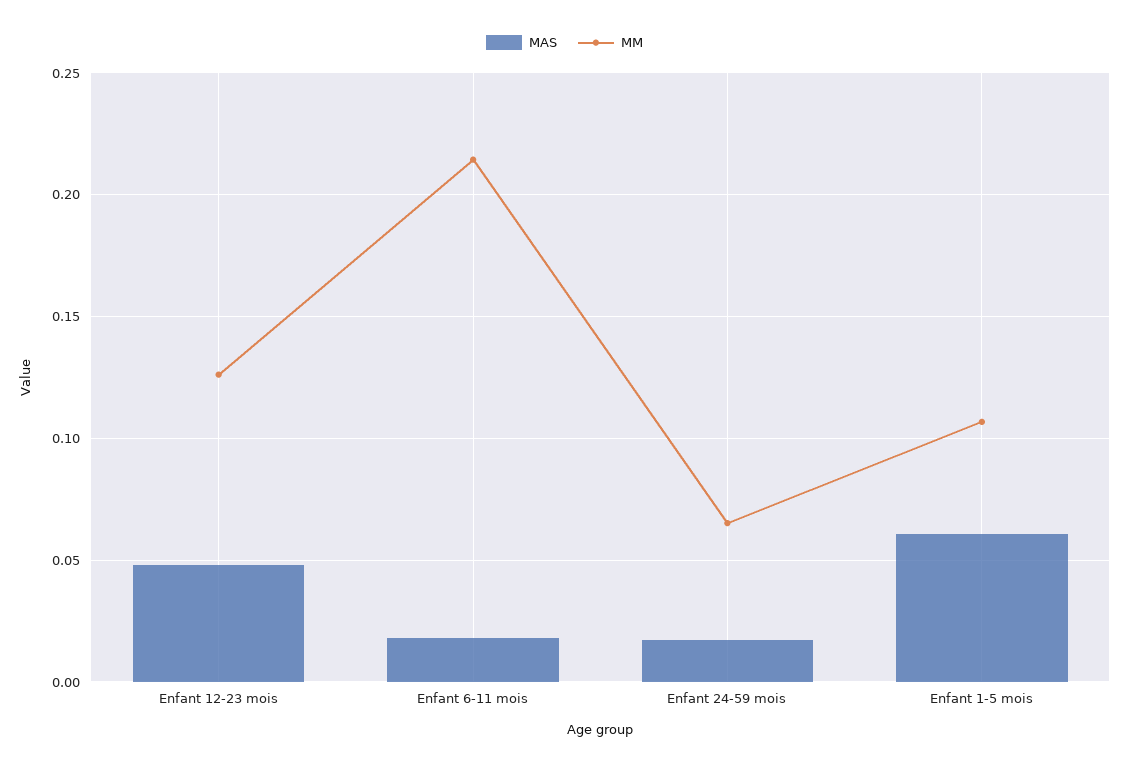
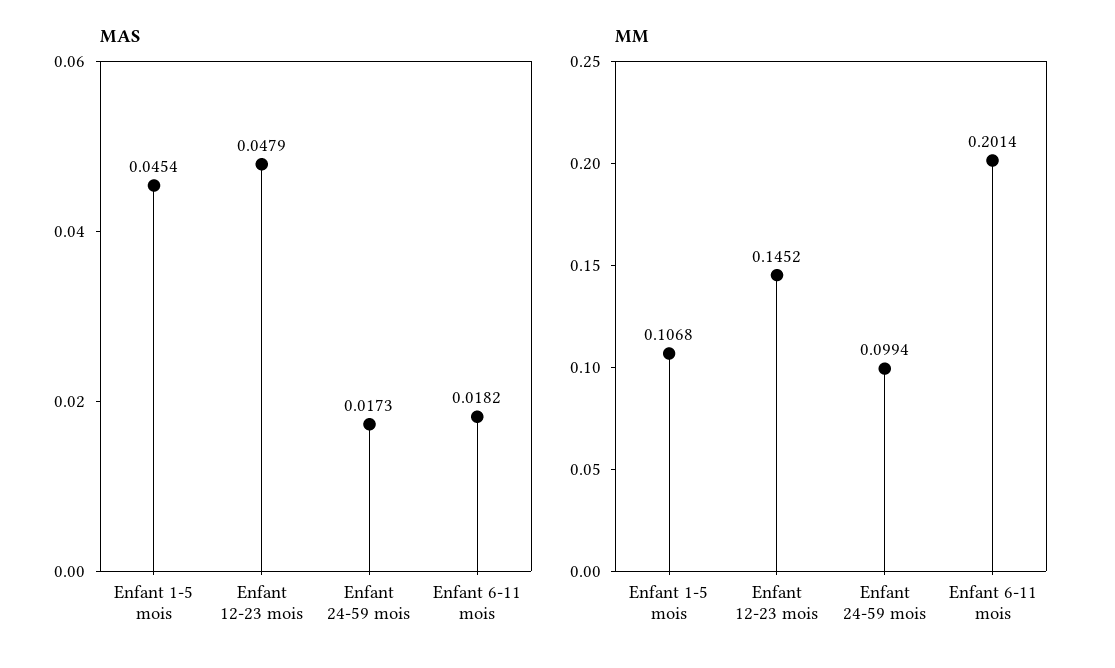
  {
    "MAS": {
      "Enfant 12-23 mois": 0.0479,
      "Enfant 6-11 mois": 0.0182,
      "Enfant 24-59 mois": 0.0173,
-     "Enfant 1-5 mois": 0.06
+     "Enfant 1-5 mois": 0.0454
    },
    "MM": {
-     "Enfant 12-23 mois": 0.125,
+     "Enfant 12-23 mois": 0.1452,
-     "Enfant 6-11 mois": 0.215,
+     "Enfant 6-11 mois": 0.2014,
-     "Enfant 24-59 mois": 0.065,
+     "Enfant 24-59 mois": 0.0994,
      "Enfant 1-5 mois": 0.1068
    }
  }

